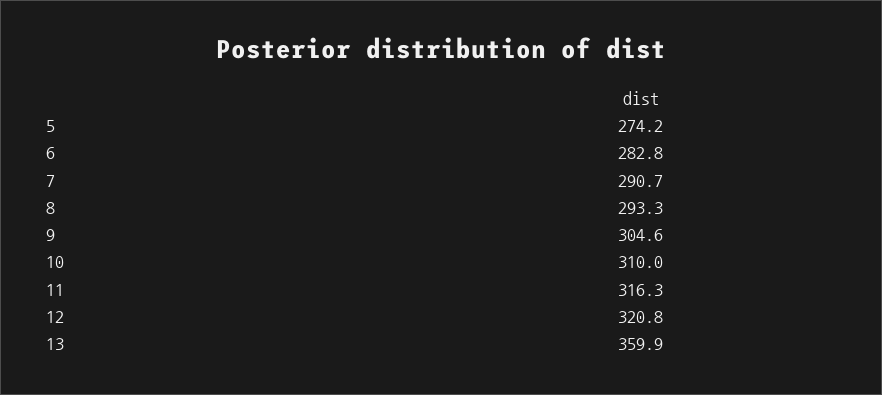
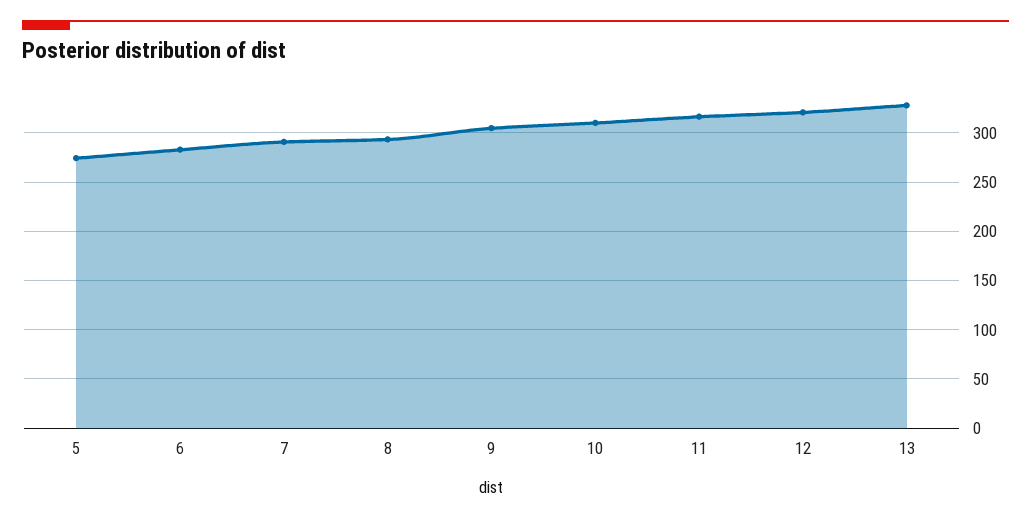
  {
    "5": 274.2,
    "6": 282.8,
    "7": 290.7,
    "8": 293.3,
    "9": 304.6,
    "10": 310,
    "11": 316.3,
    "12": 320.8,
-   "13": 359.9
+   "13": 330
  }

